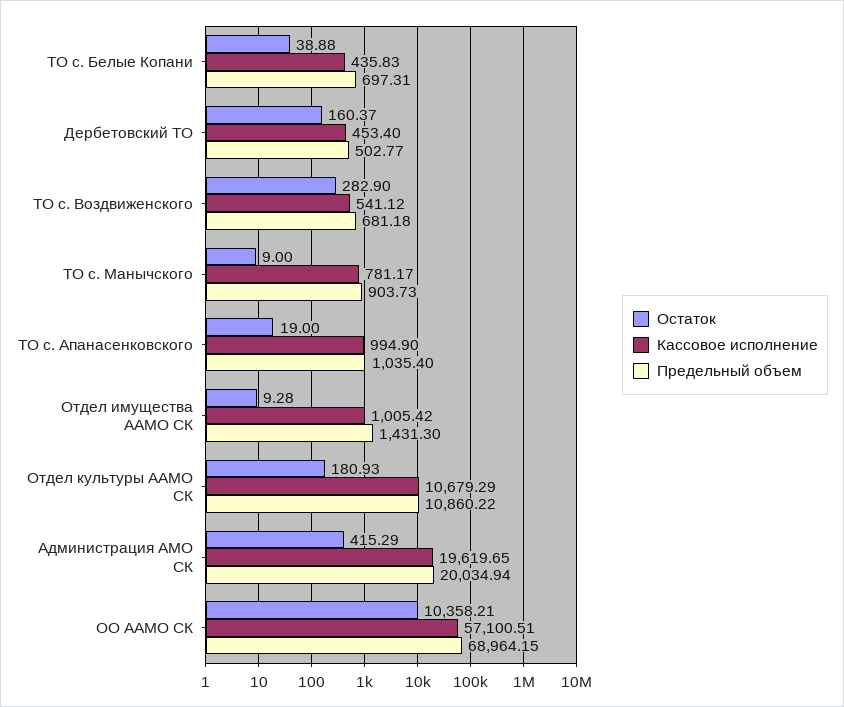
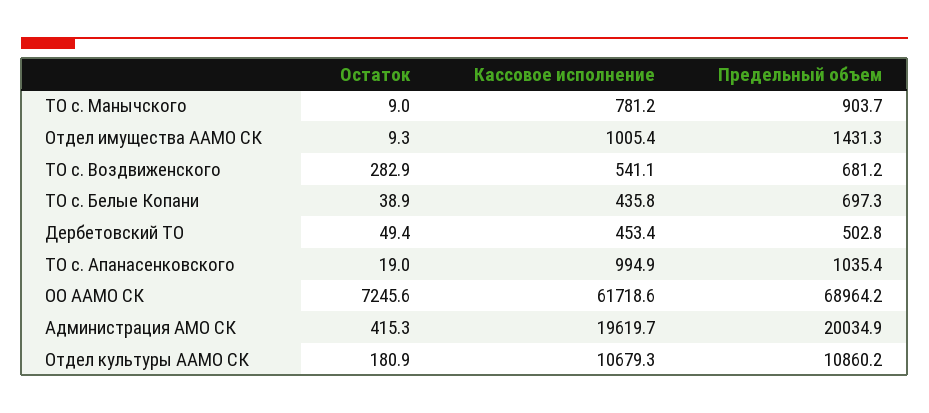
  {
    "Остаток": {
      "ТО с. Белые Копани": 38.88,
-     "Дербетовский ТО": 160.37,
+     "Дербетовский ТО": 49.4,
      "ТО с. Воздвиженского": 282.9,
      "ТО с. Манычского": 9,
      "ТО с. Апанасенковского": 19,
      "Отдел имущества ААМО СК": 9.28,
      "Отдел культуры ААМО СК": 180.93,
      "Администрация АМО СК": 415.29,
-     "ОО ААМО СК": 10358.21
+     "ОО ААМО СК": 7245.6
    },
    "Кассовое исполнение": {
      "ТО с. Белые Копани": 435.83,
      "Дербетовский ТО": 453.4,
      "ТО с. Воздвиженского": 541.12,
      "ТО с. Манычского": 781.17,
      "ТО с. Апанасенковского": 994.9,
      "Отдел имущества ААМО СК": 1005.42,
      "Отдел культуры ААМО СК": 10679.29,
      "Администрация АМО СК": 19619.65,
-     "ОО ААМО СК": 57100.51
+     "ОО ААМО СК": 61718.6
    },
    "Предельный объем": {
      "ТО с. Белые Копани": 697.31,
      "Дербетовский ТО": 502.77,
      "ТО с. Воздвиженского": 681.18,
      "ТО с. Манычского": 903.73,
      "ТО с. Апанасенковского": 1035.4,
      "Отдел имущества ААМО СК": 1431.3,
      "Отдел культуры ААМО СК": 10860.22,
      "Администрация АМО СК": 20034.94,
      "ОО ААМО СК": 68964.15
    }
  }

